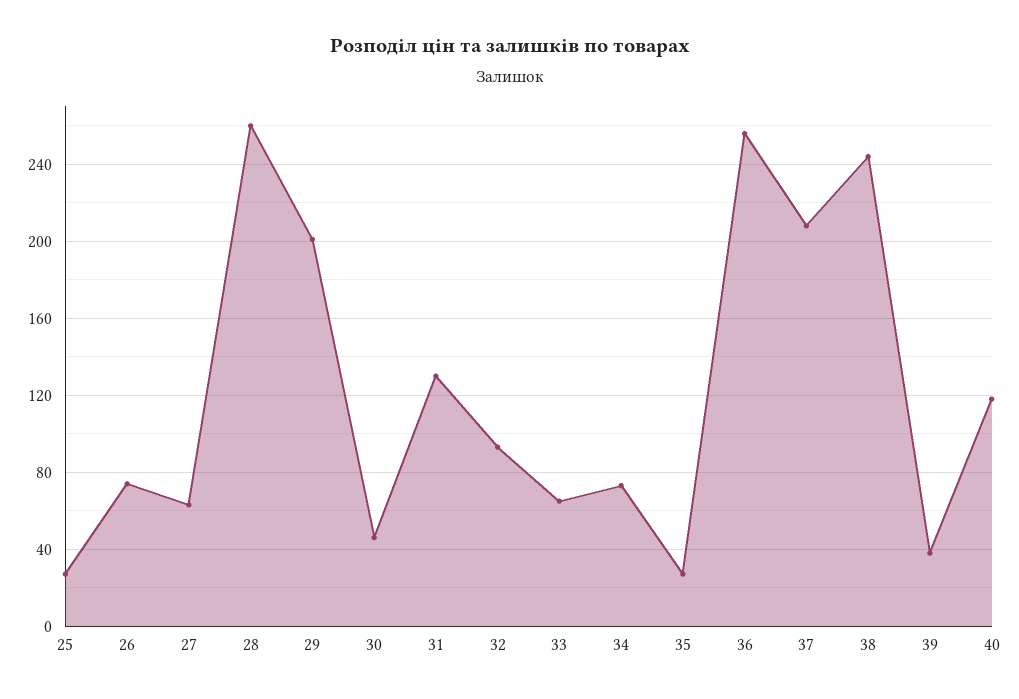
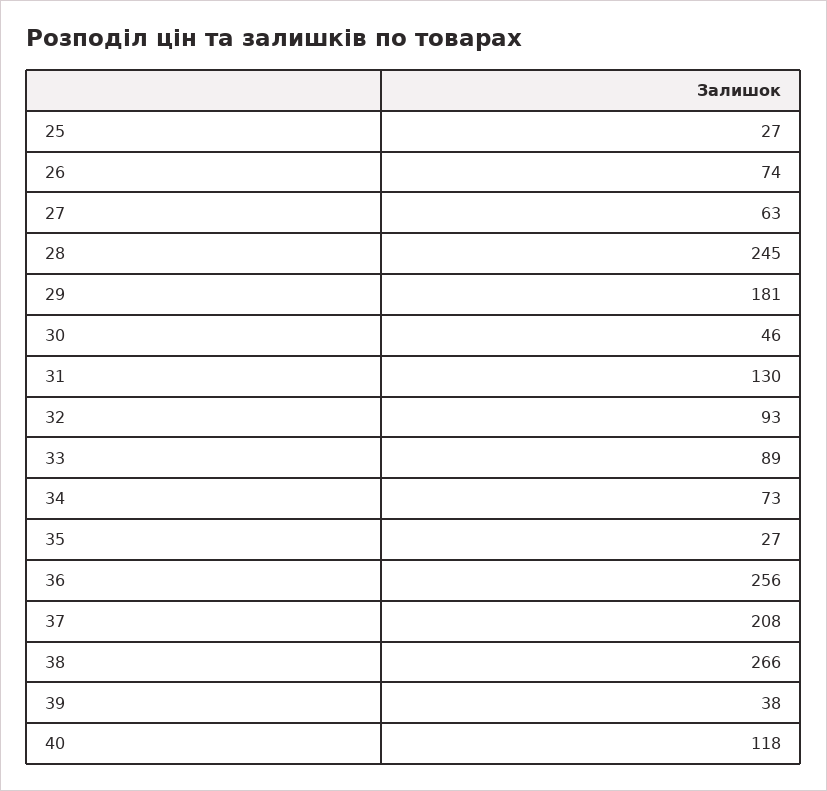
  {
    "25": 27,
    "26": 74,
    "27": 63,
-   "28": 260,
+   "28": 245,
-   "29": 200,
+   "29": 181,
    "30": 46,
    "31": 130,
    "32": 93,
-   "33": 65,
+   "33": 89,
    "34": 73,
    "35": 27,
    "36": 256,
    "37": 208,
-   "38": 245,
+   "38": 266,
    "39": 38,
    "40": 118
  }

